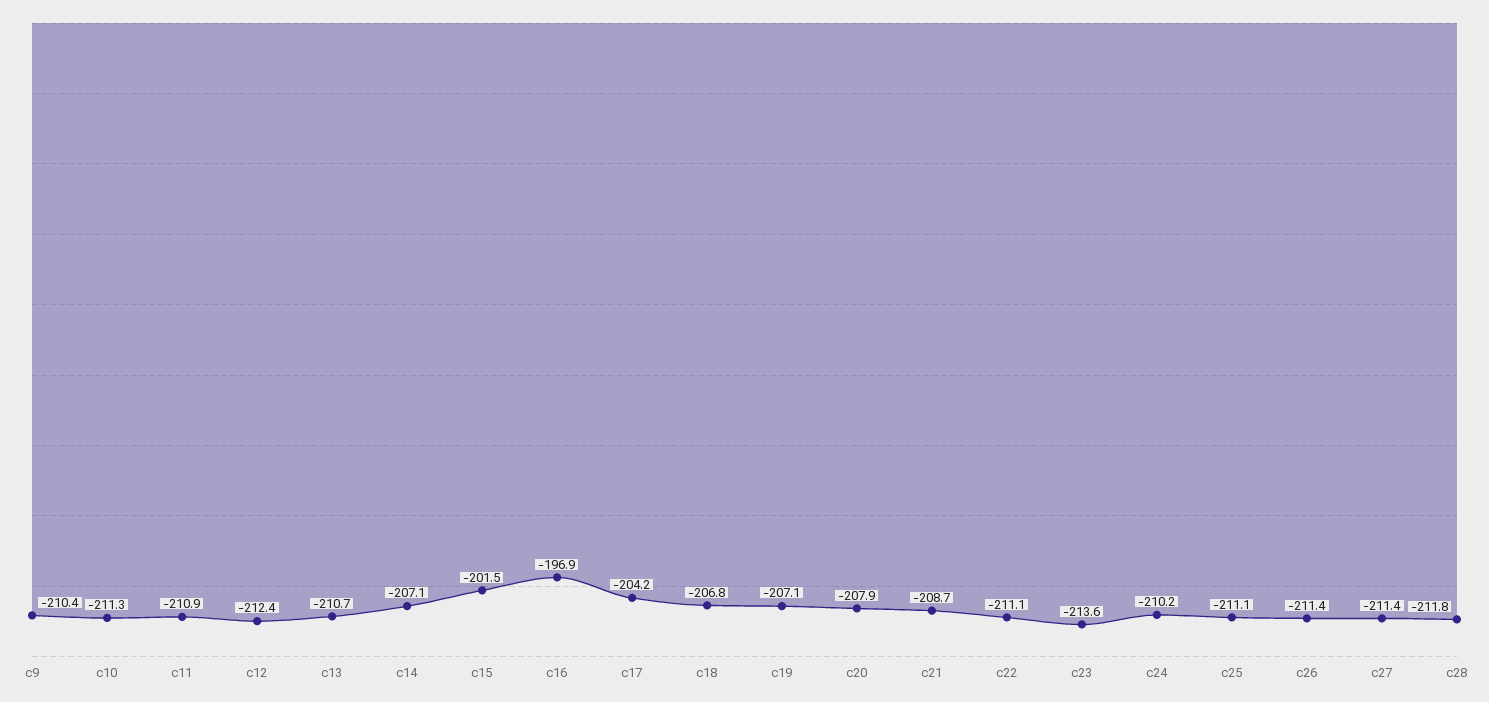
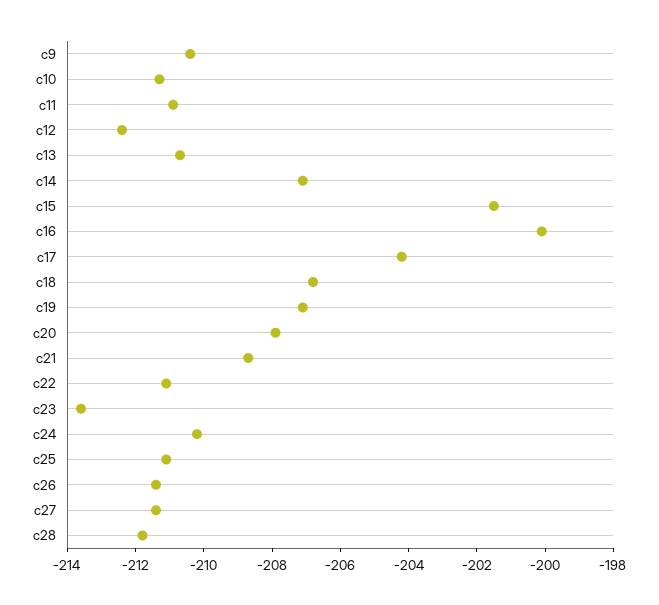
  {
    "c9": -210.4,
    "c10": -211.3,
    "c11": -210.9,
    "c12": -212.4,
    "c13": -210.7,
    "c14": -207.1,
    "c15": -201.5,
-   "c16": -196.9,
+   "c16": -200,
    "c17": -204.2,
    "c18": -206.8,
    "c19": -207.1,
    "c20": -207.9,
    "c21": -208.7,
    "c22": -211.1,
    "c23": -213.6,
    "c24": -210.2,
    "c25": -211.1,
    "c26": -211.4,
    "c27": -211.4,
    "c28": -211.8
  }

